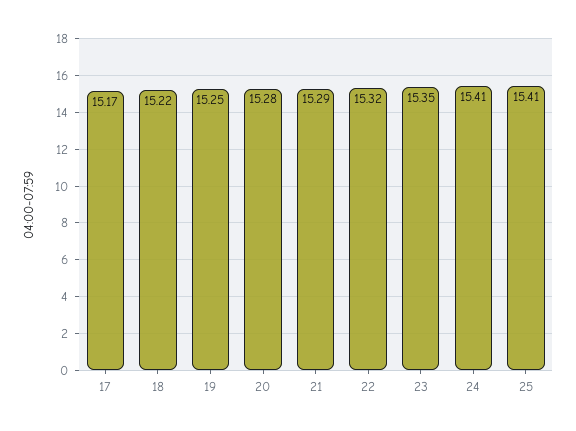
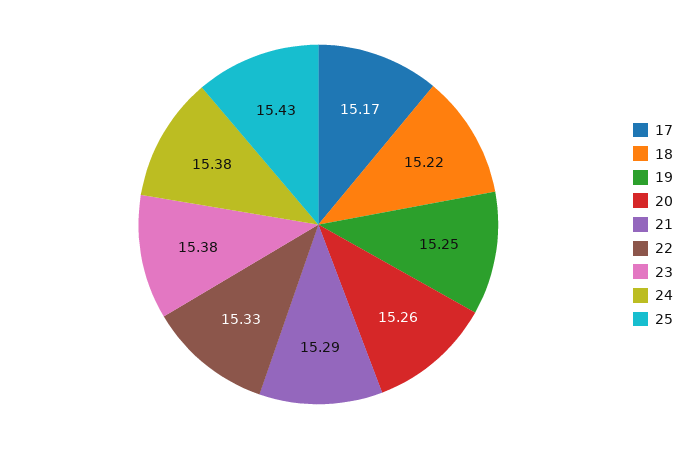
  {
    "17": 15.17,
    "18": 15.22,
    "19": 15.25,
-   "20": 15.28,
+   "20": 15.26,
    "21": 15.29,
-   "22": 15.32,
+   "22": 15.33,
-   "23": 15.35,
+   "23": 15.38,
-   "24": 15.41,
+   "24": 15.38,
-   "25": 15.41
+   "25": 15.43
  }

